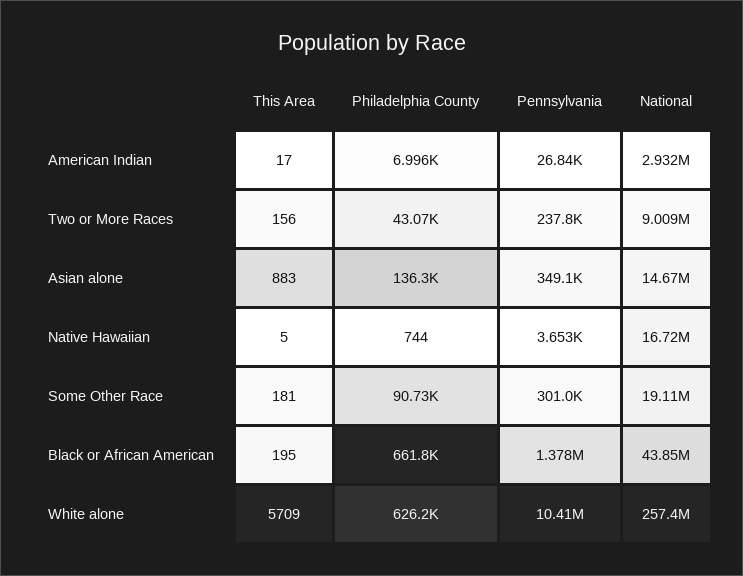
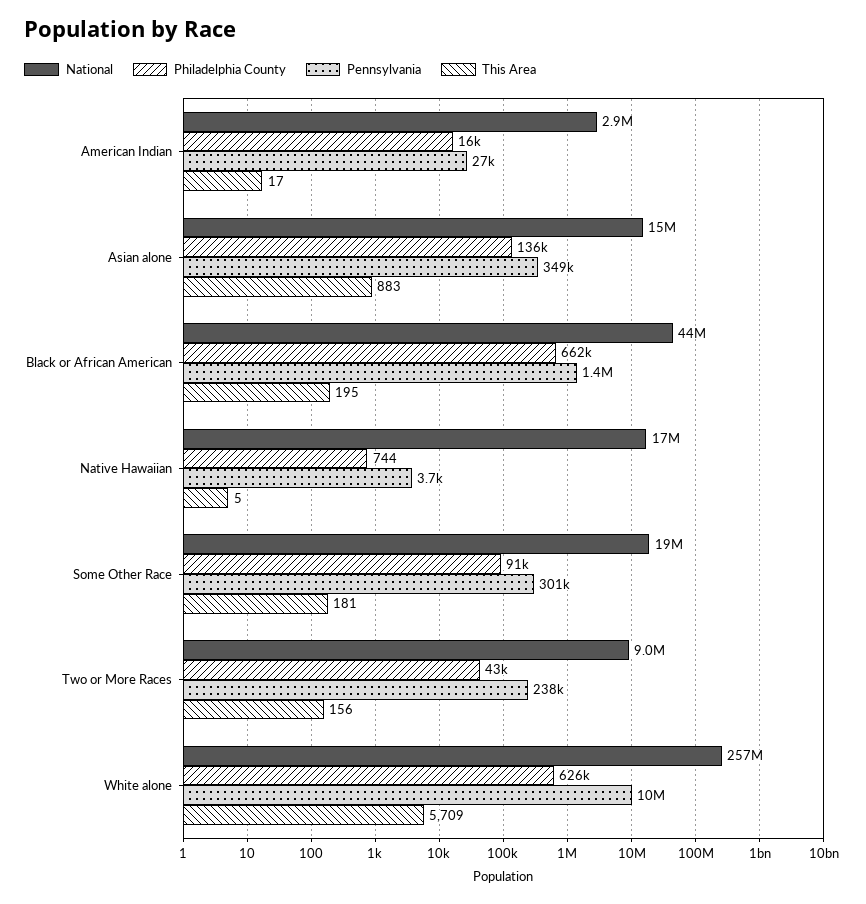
  {
    "This Area": {
      "American Indian": 17,
      "Two or More Races": 156,
      "Asian alone": 883,
      "Native Hawaiian": 5,
      "Some Other Race": 181,
      "Black or African American": 195,
      "White alone": 5709
    },
    "Philadelphia County": {
-     "American Indian": 6996,
+     "American Indian": 16000,
      "Two or More Races": 43070,
      "Asian alone": 136300,
      "Native Hawaiian": 744,
      "Some Other Race": 90730,
      "Black or African American": 661800,
      "White alone": 626200
    },
    "Pennsylvania": {
      "American Indian": 26840,
      "Two or More Races": 237800,
      "Asian alone": 349100,
      "Native Hawaiian": 3653,
      "Some Other Race": 301000,
      "Black or African American": 1378000,
      "White alone": 10410000
    },
    "National": {
      "American Indian": 2932000,
      "Two or More Races": 9009000,
      "Asian alone": 14670000,
      "Native Hawaiian": 16720000,
      "Some Other Race": 19110000,
      "Black or African American": 43850000,
      "White alone": 257400000
    }
  }

